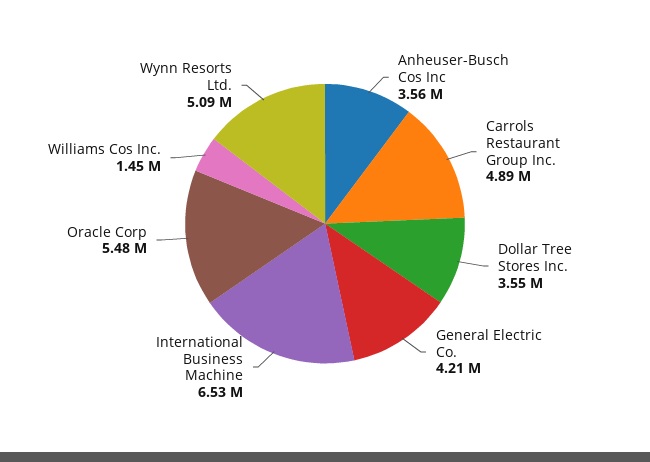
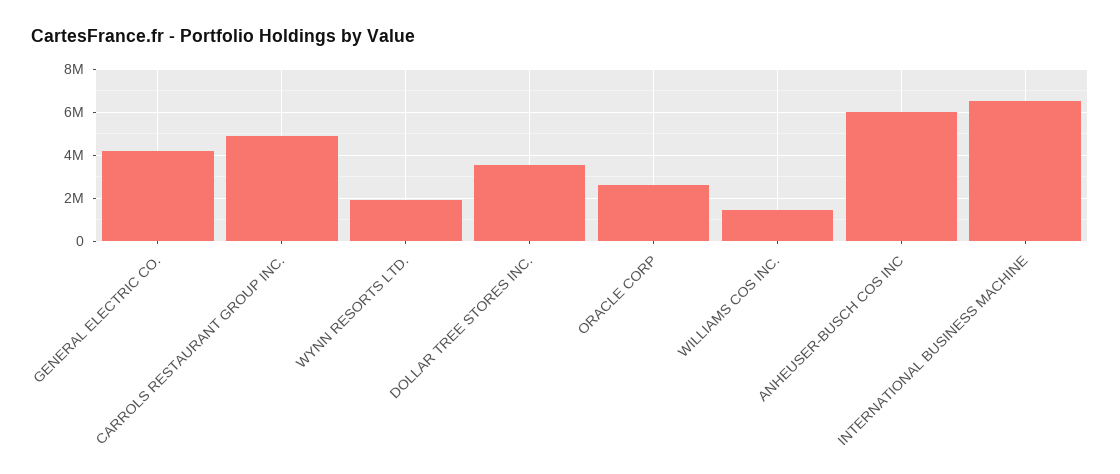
  {
-   "Anheuser-Busch Cos Inc": 3560000,
+   "Anheuser-Busch Cos Inc": 6000000,
    "Carrols Restaurant Group Inc.": 4890000,
    "Dollar Tree Stores Inc.": 3550000,
    "General Electric Co.": 4210000,
    "International Business Machine": 6530000,
-   "Oracle Corp": 5480000,
+   "Oracle Corp": 2500000,
    "Williams Cos Inc.": 1450000,
-   "Wynn Resorts Ltd.": 5090000
+   "Wynn Resorts Ltd.": 2000000
  }

